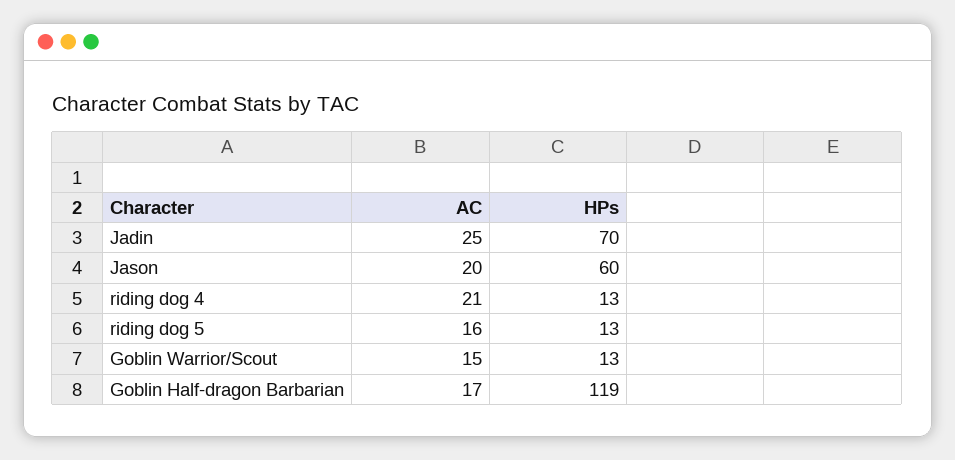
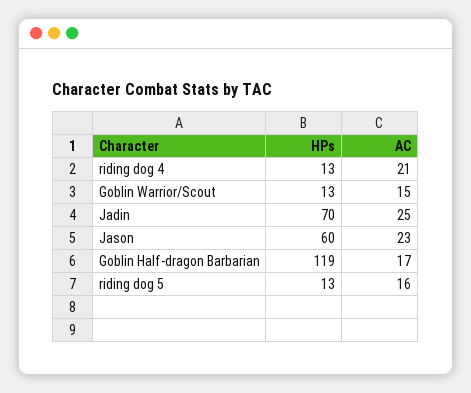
  {
    "AC": {
      "Jadin": 25,
-     "Jason": 20,
+     "Jason": 23,
      "riding dog 4": 21,
      "riding dog 5": 16,
      "Goblin Warrior/Scout": 15,
      "Goblin Half-dragon Barbarian": 17
    },
    "HPs": {
      "Jadin": 70,
      "Jason": 60,
      "riding dog 4": 13,
      "riding dog 5": 13,
      "Goblin Warrior/Scout": 13,
      "Goblin Half-dragon Barbarian": 119
    }
  }

